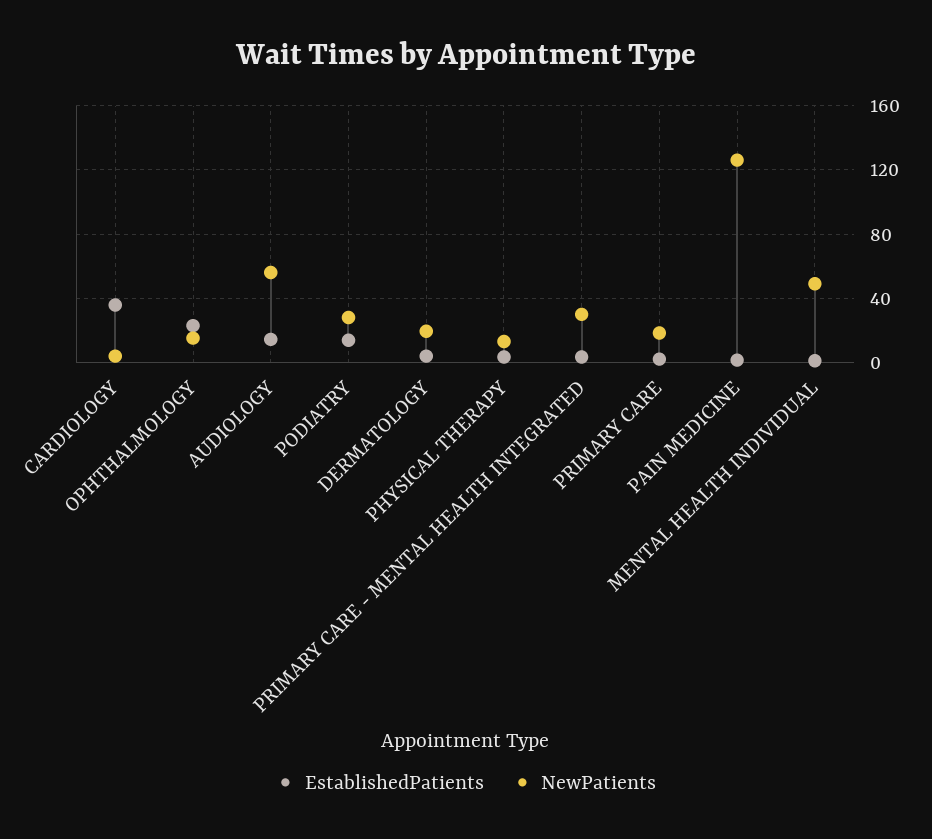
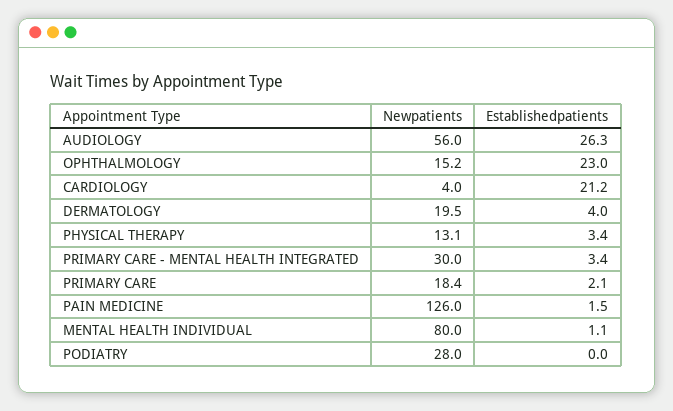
  {
    "EstablishedPatients": {
-     "CARDIOLOGY": 35,
+     "CARDIOLOGY": 21.2,
      "OPHTHALMOLOGY": 23,
-     "AUDIOLOGY": 15,
+     "AUDIOLOGY": 26.3,
-     "PODIATRY": 15,
+     "PODIATRY": 0,
      "DERMATOLOGY": 4,
      "PHYSICAL THERAPY": 3.4,
      "PRIMARY CARE - MENTAL HEALTH INTEGRATED": 3.4,
      "PRIMARY CARE": 2.1,
      "PAIN MEDICINE": 1.5,
      "MENTAL HEALTH INDIVIDUAL": 1.1
    },
    "NewPatients": {
      "CARDIOLOGY": 4,
      "OPHTHALMOLOGY": 15.2,
      "AUDIOLOGY": 56,
      "PODIATRY": 28,
      "DERMATOLOGY": 19.5,
      "PHYSICAL THERAPY": 13.1,
      "PRIMARY CARE - MENTAL HEALTH INTEGRATED": 30,
      "PRIMARY CARE": 18.4,
      "PAIN MEDICINE": 126,
-     "MENTAL HEALTH INDIVIDUAL": 50
+     "MENTAL HEALTH INDIVIDUAL": 80
    }
  }

